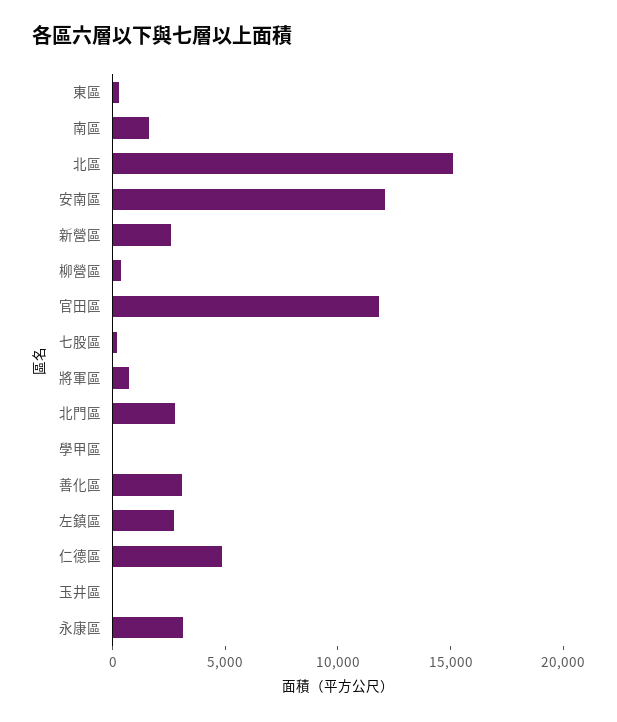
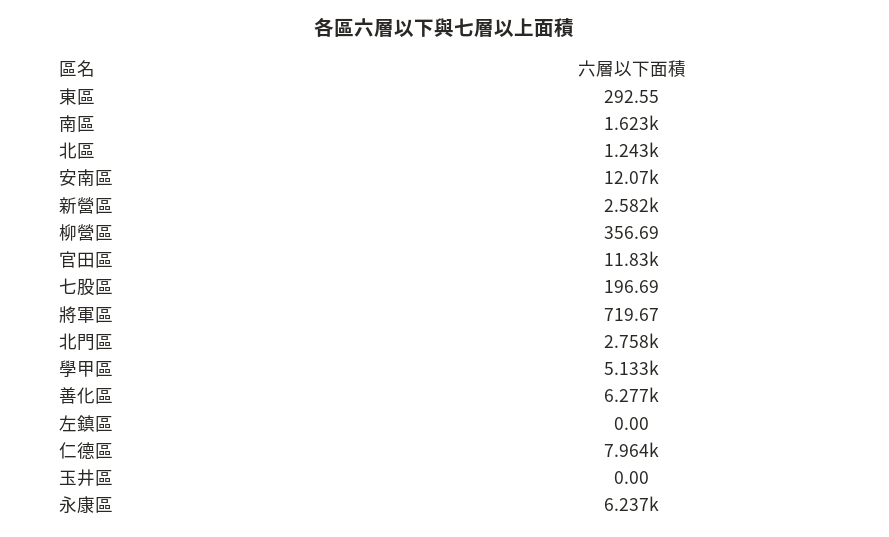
  {
    "東區": 292.55,
    "南區": 1623,
-   "北區": 15000,
+   "北區": 1243,
    "安南區": 12070,
    "新營區": 2582,
    "柳營區": 356.69,
    "官田區": 11830,
    "七股區": 196.69,
    "將軍區": 719.67,
    "北門區": 2758,
-   "學甲區": 0,
+   "學甲區": 5133,
-   "善化區": 3000,
+   "善化區": 6277,
-   "左鎮區": 3000,
+   "左鎮區": 0,
-   "仁德區": 5000,
+   "仁德區": 7964,
    "玉井區": 0,
-   "永康區": 3000
+   "永康區": 6237
  }

